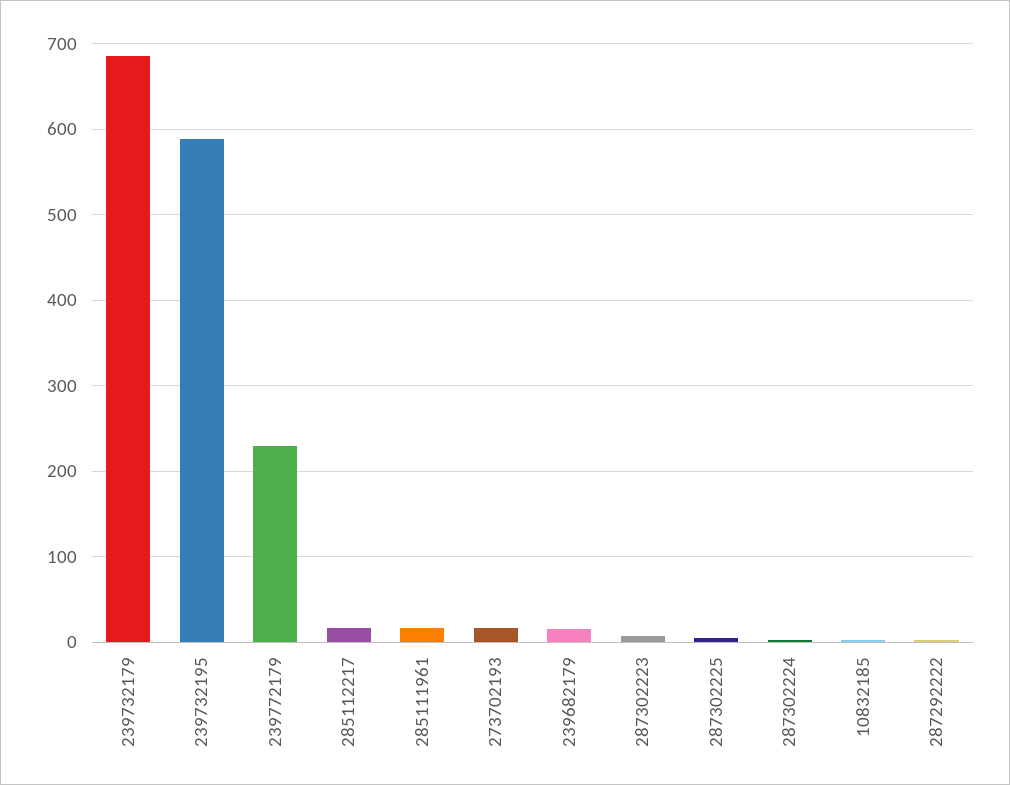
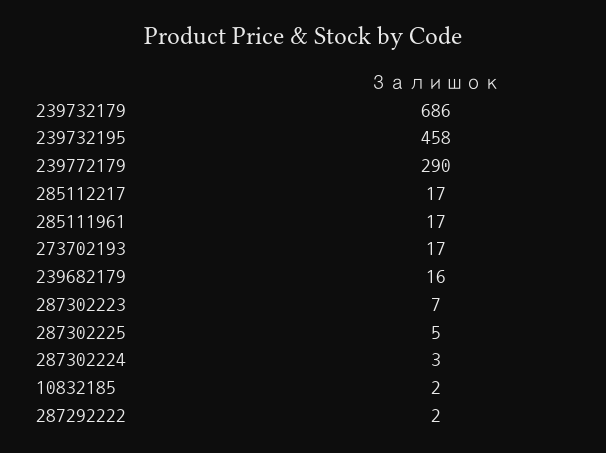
  {
    "239732179": 686,
-   "239732195": 590,
+   "239732195": 458,
-   "239772179": 230,
+   "239772179": 290,
    "285112217": 17,
    "285111961": 17,
    "273702193": 17,
    "239682179": 16,
    "287302223": 7,
    "287302225": 5,
    "287302224": 3,
    "10832185": 2,
    "287292222": 2
  }

